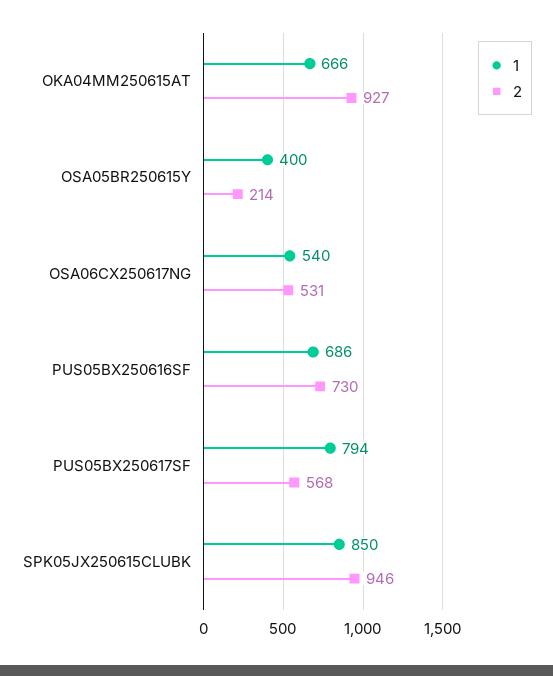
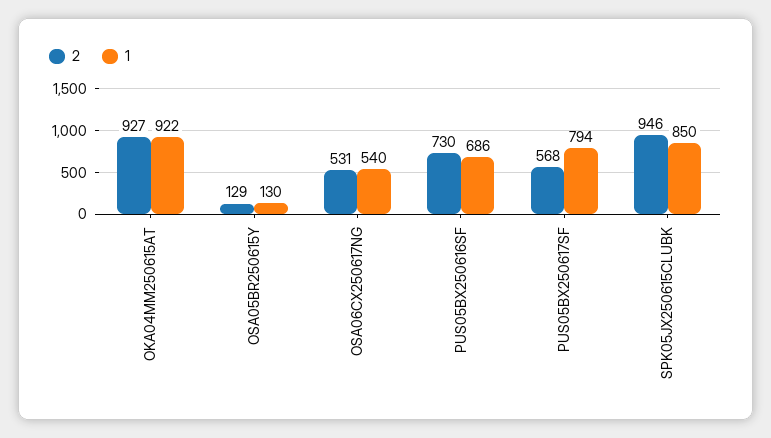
  {
    "1": {
-     "OKA04MM250615AT": 666,
+     "OKA04MM250615AT": 922,
-     "OSA05BR250615Y": 400,
+     "OSA05BR250615Y": 130,
      "OSA06CX250617NG": 540,
      "PUS05BX250616SF": 686,
      "PUS05BX250617SF": 794,
      "SPK05JX250615CLUBK": 850
    },
    "2": {
      "OKA04MM250615AT": 927,
-     "OSA05BR250615Y": 214,
+     "OSA05BR250615Y": 129,
      "OSA06CX250617NG": 531,
      "PUS05BX250616SF": 730,
      "PUS05BX250617SF": 568,
      "SPK05JX250615CLUBK": 946
    }
  }

